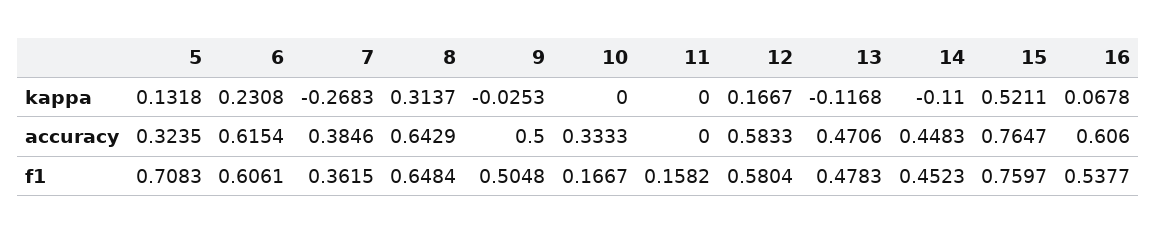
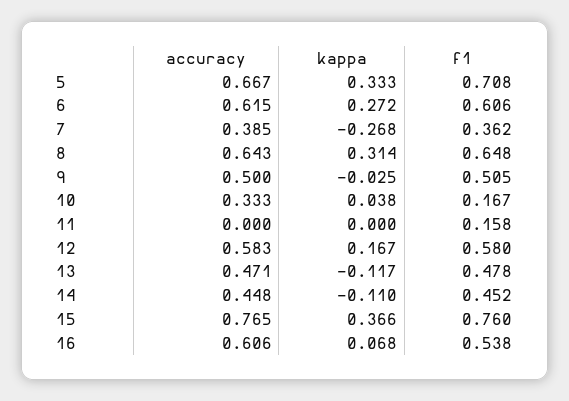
  {
    "5": {
-     "kappa": 0.1318,
+     "kappa": 0.333,
-     "accuracy": 0.3235,
+     "accuracy": 0.667,
      "f1": 0.7083
    },
    "6": {
-     "kappa": 0.2308,
+     "kappa": 0.272,
      "accuracy": 0.6154,
      "f1": 0.6061
    },
    "7": {
      "kappa": -0.2683,
      "accuracy": 0.3846,
      "f1": 0.3615
    },
    "8": {
      "kappa": 0.3137,
      "accuracy": 0.6429,
      "f1": 0.6484
    },
    "9": {
      "kappa": -0.0253,
      "accuracy": 0.5,
      "f1": 0.5048
    },
    "10": {
-     "kappa": 0,
+     "kappa": 0.038,
      "accuracy": 0.3333,
      "f1": 0.1667
    },
    "11": {
      "kappa": 0,
      "accuracy": 0,
      "f1": 0.1582
    },
    "12": {
      "kappa": 0.1667,
      "accuracy": 0.5833,
      "f1": 0.5804
    },
    "13": {
      "kappa": -0.1168,
      "accuracy": 0.4706,
      "f1": 0.4783
    },
    "14": {
      "kappa": -0.11,
      "accuracy": 0.4483,
      "f1": 0.4523
    },
    "15": {
-     "kappa": 0.5211,
+     "kappa": 0.366,
      "accuracy": 0.7647,
      "f1": 0.7597
    },
    "16": {
      "kappa": 0.0678,
      "accuracy": 0.606,
      "f1": 0.5377
    }
  }

